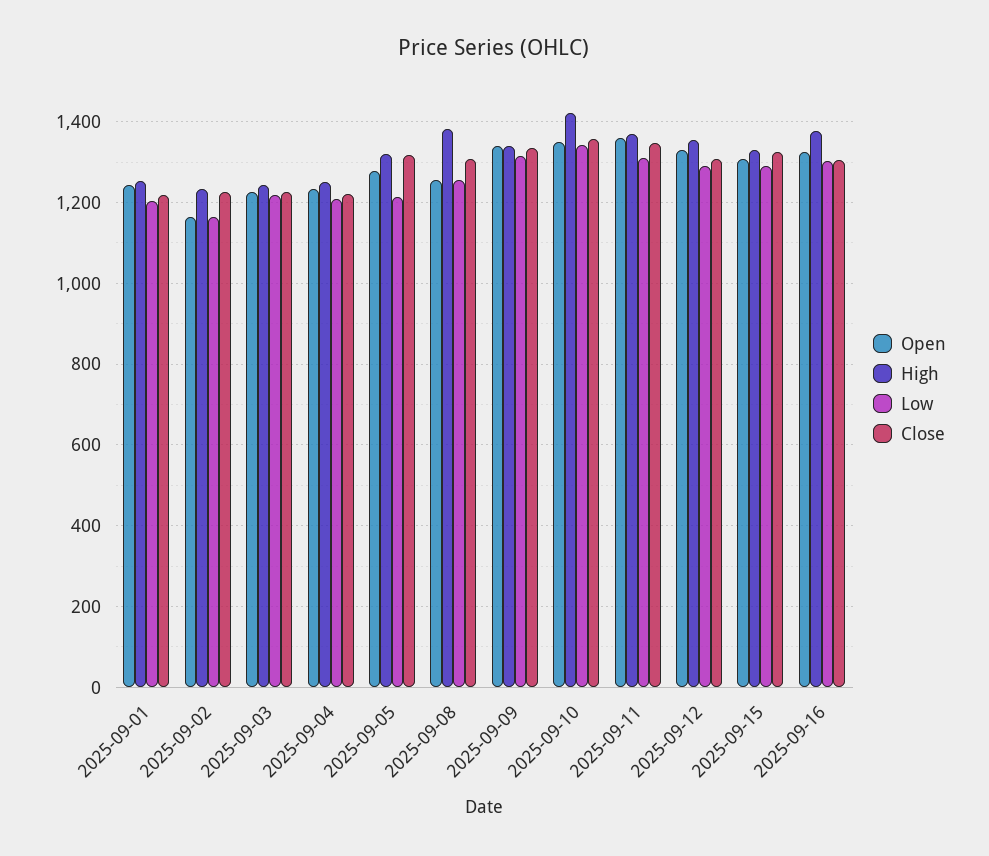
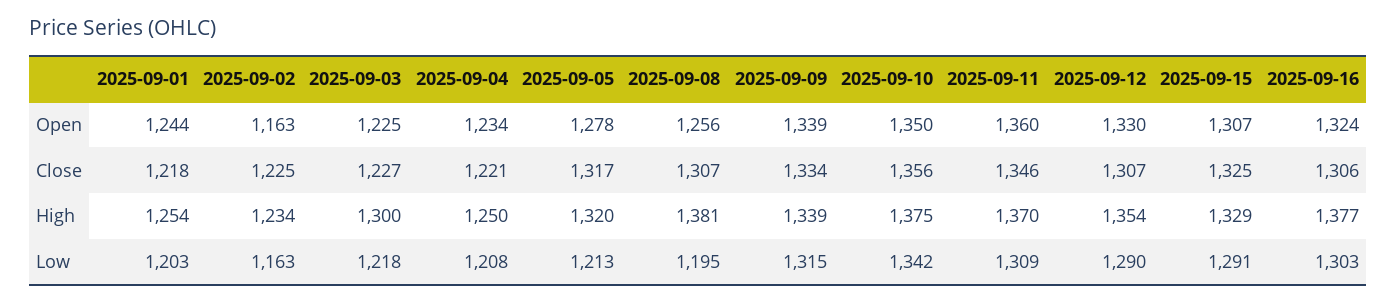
  {
    "Open": {
      "2025-09-01": 1244,
      "2025-09-02": 1163,
      "2025-09-03": 1225,
      "2025-09-04": 1234,
      "2025-09-05": 1278,
      "2025-09-08": 1256,
      "2025-09-09": 1339,
      "2025-09-10": 1350,
      "2025-09-11": 1360,
      "2025-09-12": 1330,
      "2025-09-15": 1307,
      "2025-09-16": 1324
    },
    "High": {
      "2025-09-01": 1254,
      "2025-09-02": 1234,
-     "2025-09-03": 1240,
+     "2025-09-03": 1300,
      "2025-09-04": 1250,
      "2025-09-05": 1320,
      "2025-09-08": 1381,
      "2025-09-09": 1339,
-     "2025-09-10": 1420,
+     "2025-09-10": 1375,
      "2025-09-11": 1370,
      "2025-09-12": 1354,
      "2025-09-15": 1329,
      "2025-09-16": 1377
    },
    "Low": {
      "2025-09-01": 1203,
      "2025-09-02": 1163,
      "2025-09-03": 1218,
      "2025-09-04": 1208,
      "2025-09-05": 1213,
-     "2025-09-08": 1260,
+     "2025-09-08": 1195,
      "2025-09-09": 1315,
      "2025-09-10": 1342,
      "2025-09-11": 1309,
      "2025-09-12": 1290,
      "2025-09-15": 1291,
      "2025-09-16": 1303
    },
    "Close": {
      "2025-09-01": 1218,
      "2025-09-02": 1225,
      "2025-09-03": 1227,
      "2025-09-04": 1221,
      "2025-09-05": 1317,
      "2025-09-08": 1307,
      "2025-09-09": 1334,
      "2025-09-10": 1356,
      "2025-09-11": 1346,
      "2025-09-12": 1307,
      "2025-09-15": 1325,
      "2025-09-16": 1306
    }
  }

